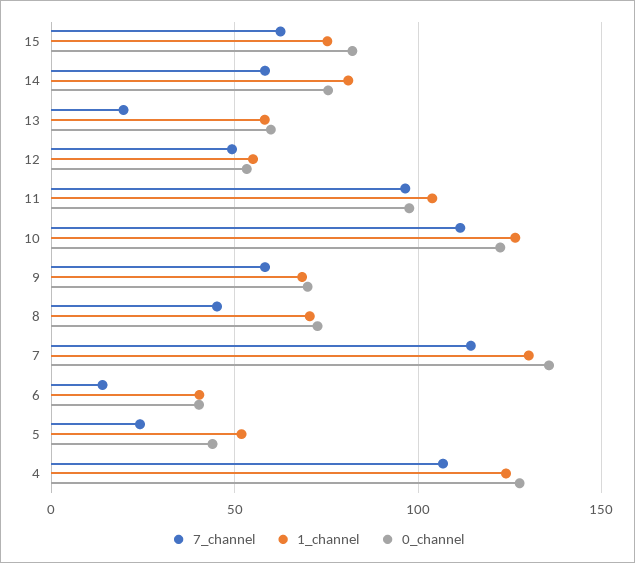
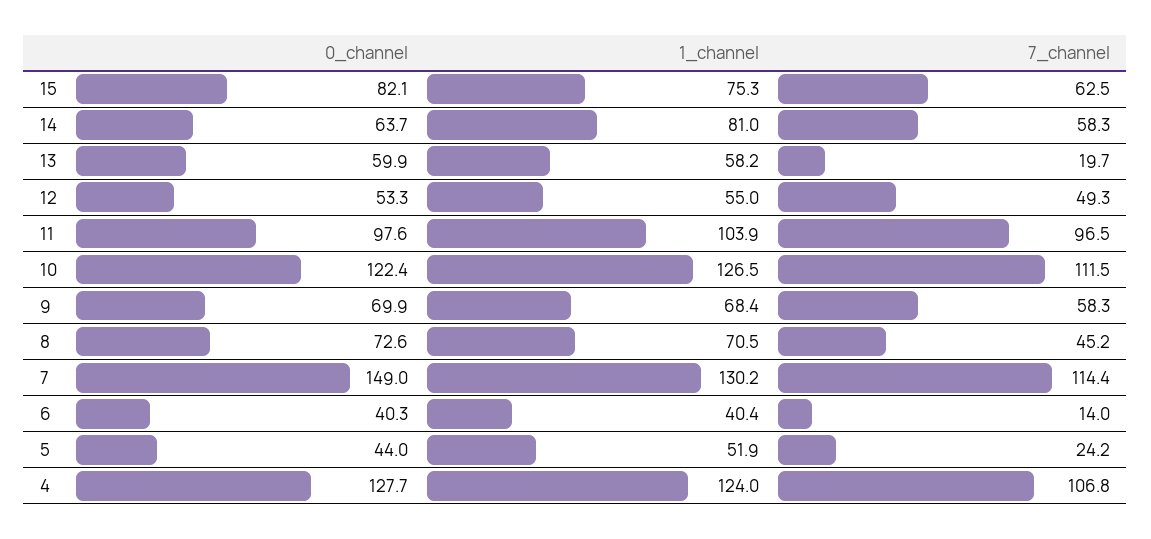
  {
    "7_channel": {
      "15": 62.5,
      "14": 58.3,
      "13": 19.7,
      "12": 49.3,
      "11": 96.5,
      "10": 111.5,
      "9": 58.3,
      "8": 45.2,
      "7": 114.4,
      "6": 14,
      "5": 24.2,
      "4": 106.8
    },
    "1_channel": {
      "15": 75.3,
      "14": 81,
      "13": 58.2,
      "12": 55,
      "11": 103.9,
      "10": 126.5,
      "9": 68.4,
      "8": 70.5,
      "7": 130.2,
      "6": 40.4,
      "5": 51.9,
      "4": 124
    },
    "0_channel": {
      "15": 82.1,
-     "14": 75,
+     "14": 63.7,
      "13": 59.9,
      "12": 53.3,
      "11": 97.6,
      "10": 122.4,
      "9": 69.9,
      "8": 72.6,
-     "7": 135,
+     "7": 149,
      "6": 40.3,
      "5": 44,
      "4": 127.7
    }
  }

